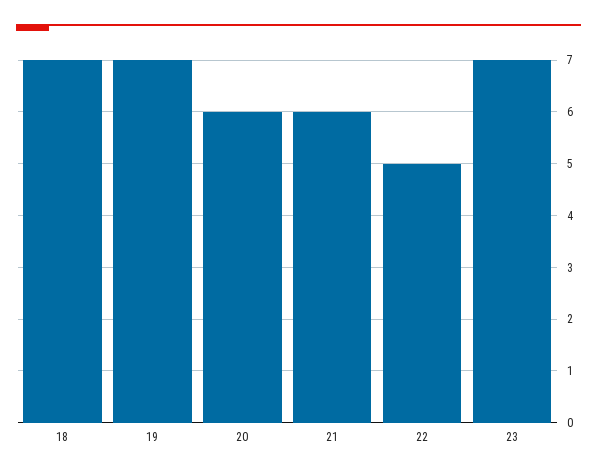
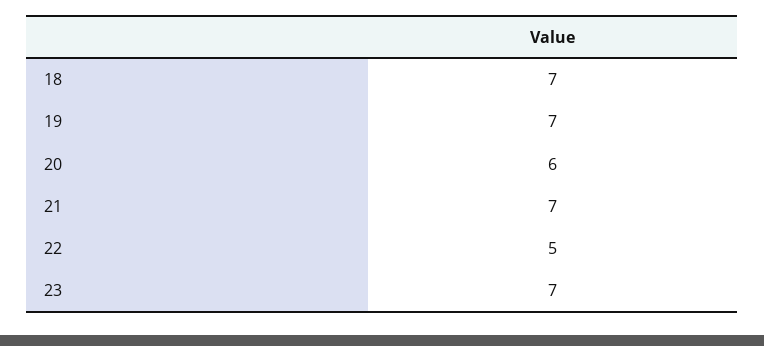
  {
    "18": 7,
    "19": 7,
    "20": 6,
-   "21": 6,
+   "21": 7,
    "22": 5,
    "23": 7
  }

